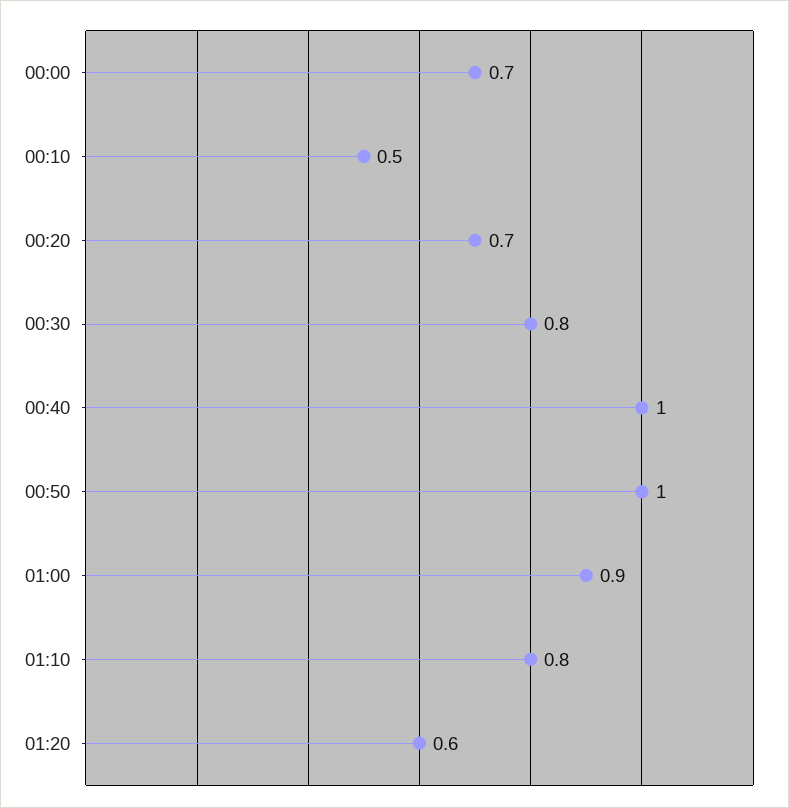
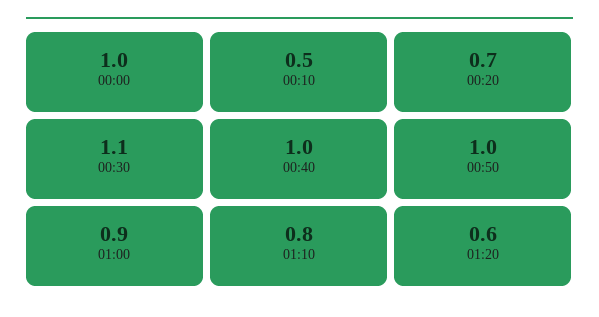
  {
-   "00:00": 0.7,
+   "00:00": 1,
    "00:10": 0.5,
    "00:20": 0.7,
-   "00:30": 0.8,
+   "00:30": 1.1,
    "00:40": 1,
    "00:50": 1,
    "01:00": 0.9,
    "01:10": 0.8,
    "01:20": 0.6
  }

